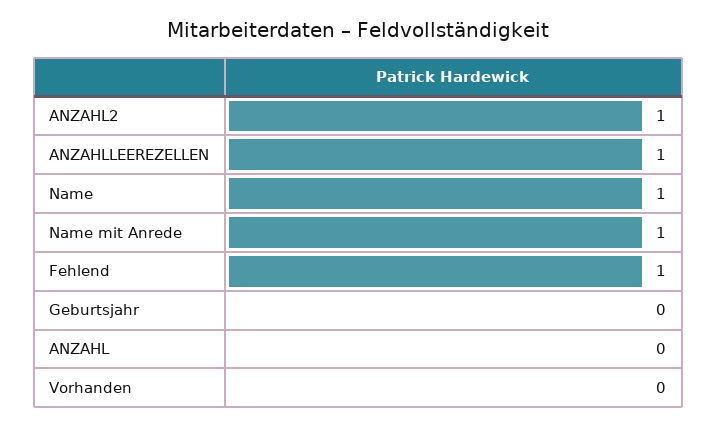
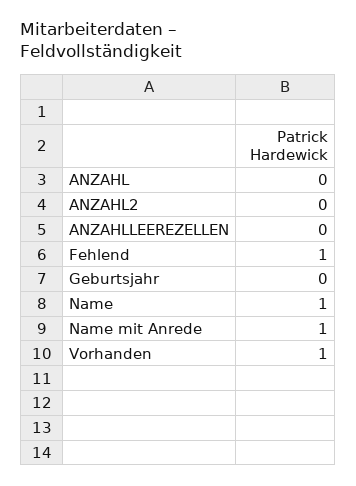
  {
-   "ANZAHL2": 1,
+   "ANZAHL2": 0,
-   "ANZAHLLEEREZELLEN": 1,
+   "ANZAHLLEEREZELLEN": 0,
    "Name": 1,
    "Name mit Anrede": 1,
    "Fehlend": 1,
    "Geburtsjahr": 0,
    "ANZAHL": 0,
-   "Vorhanden": 0
+   "Vorhanden": 1
  }

